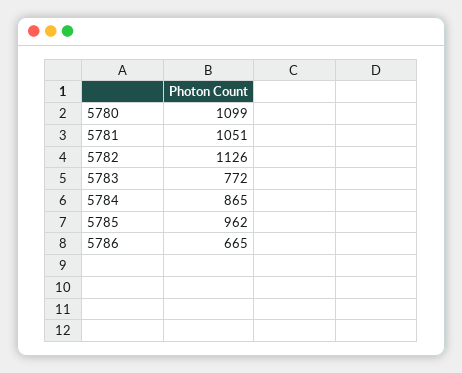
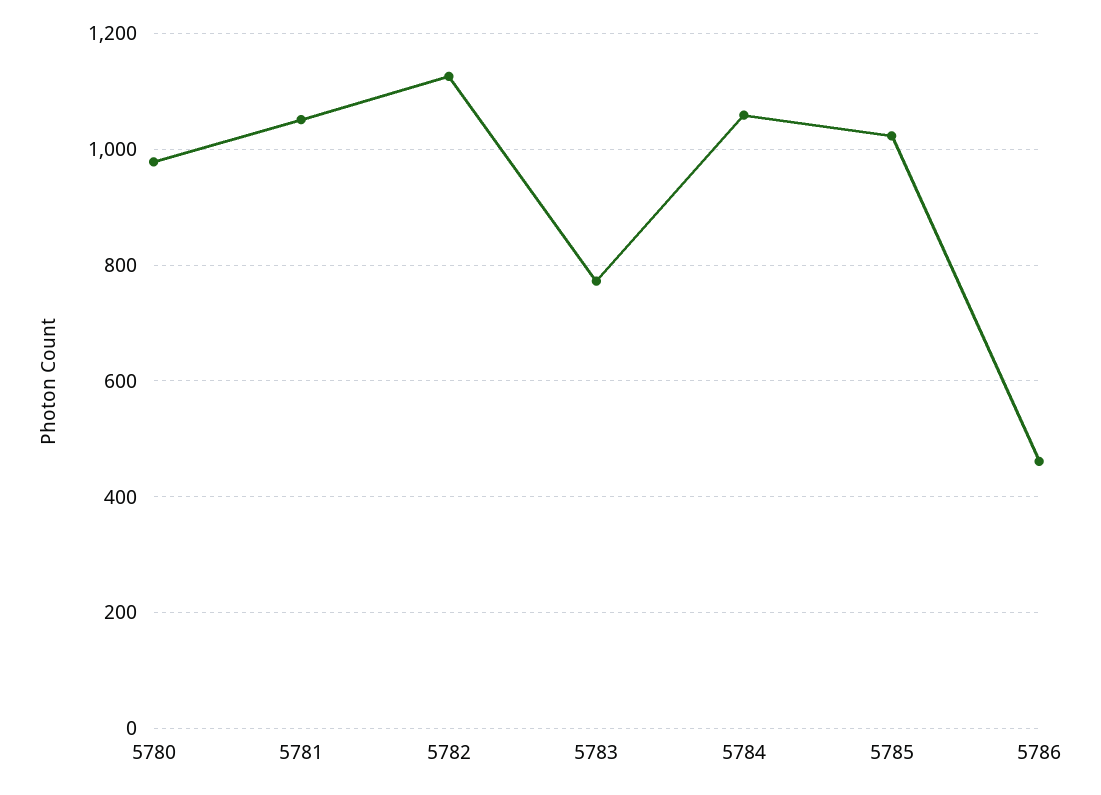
  {
-   "5780": 1099,
+   "5780": 980,
    "5781": 1051,
    "5782": 1126,
    "5783": 772,
-   "5784": 865,
+   "5784": 1060,
-   "5785": 962,
+   "5785": 1020,
-   "5786": 665
+   "5786": 460
  }

